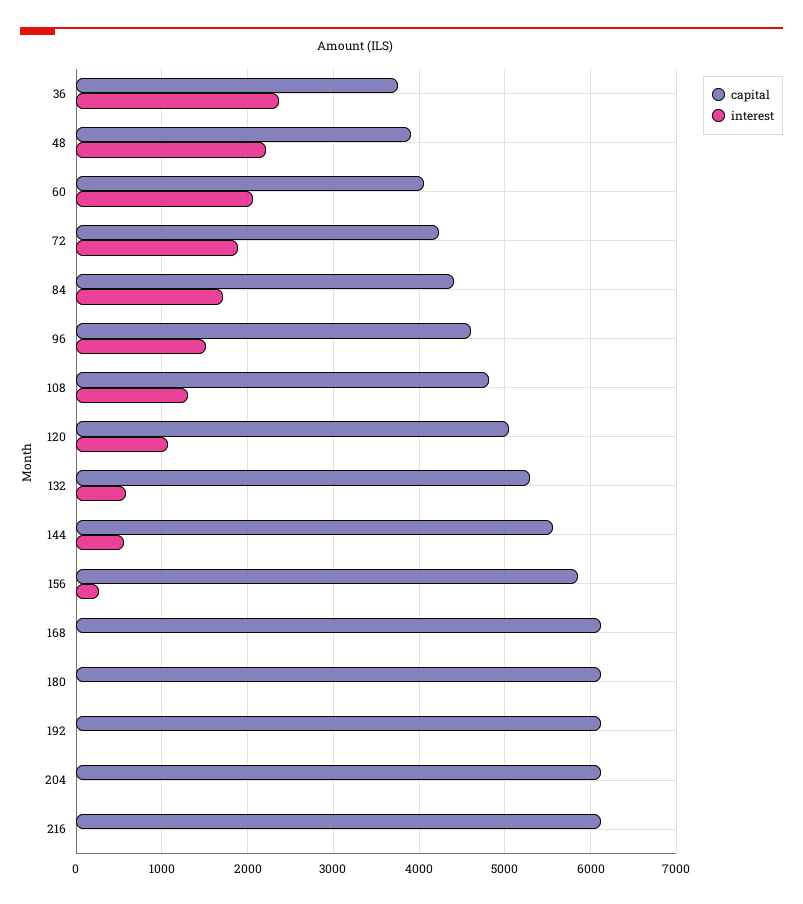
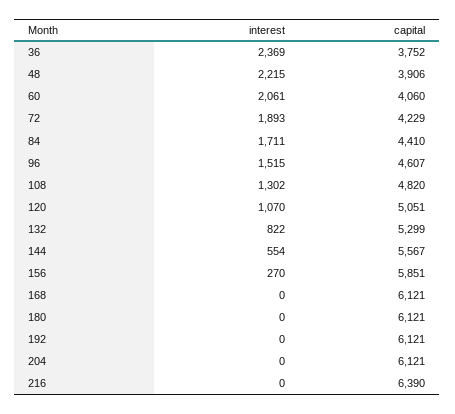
  {
    "capital": {
      "36": 3752,
      "48": 3906,
      "60": 4060,
      "72": 4229,
      "84": 4410,
      "96": 4607,
      "108": 4820,
      "120": 5051,
      "132": 5299,
      "144": 5567,
      "156": 5851,
      "168": 6121,
      "180": 6121,
      "192": 6121,
      "204": 6121,
-     "216": 6100
+     "216": 6390
    },
    "interest": {
      "36": 2369,
      "48": 2215,
      "60": 2061,
      "72": 1893,
      "84": 1711,
      "96": 1515,
      "108": 1302,
      "120": 1070,
-     "132": 600,
+     "132": 822,
      "144": 554,
      "156": 270,
      "168": 0,
      "180": 0,
      "192": 0,
      "204": 0,
      "216": 0
    }
  }

